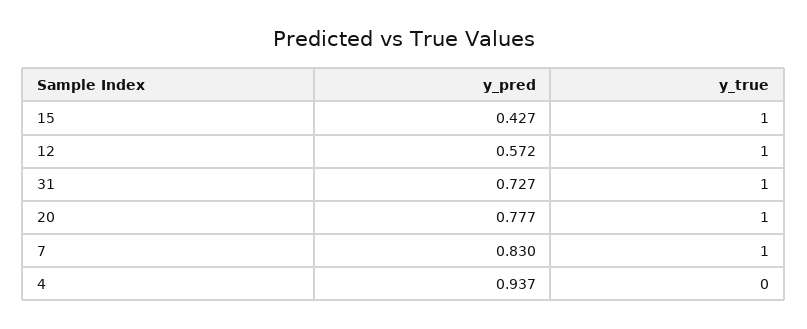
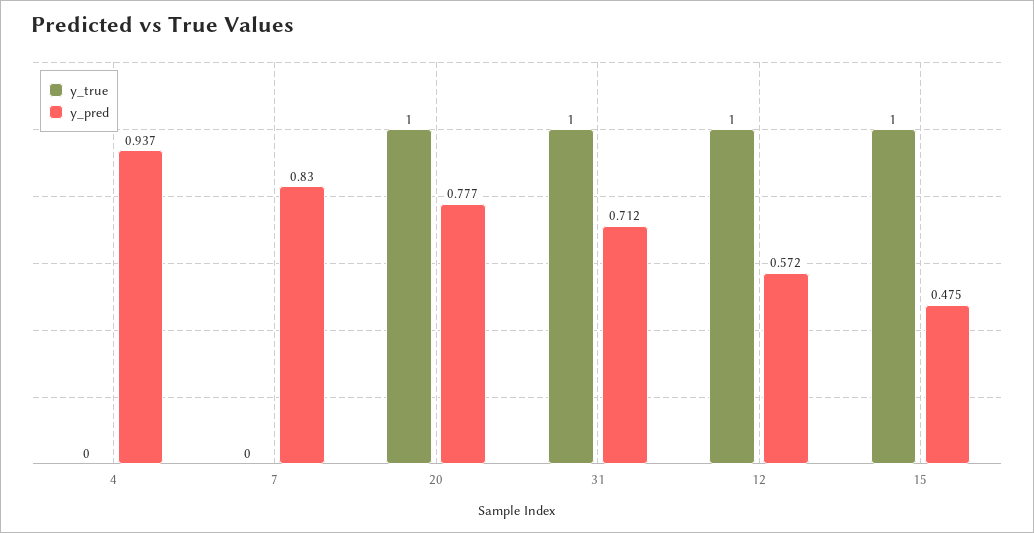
  {
    "y_pred": {
-     "15": 0.427,
+     "15": 0.475,
      "12": 0.572,
-     "31": 0.727,
+     "31": 0.712,
      "20": 0.777,
      "7": 0.83,
      "4": 0.937
    },
    "y_true": {
      "15": 1,
      "12": 1,
      "31": 1,
      "20": 1,
-     "7": 1,
+     "7": 0,
      "4": 0
    }
  }

